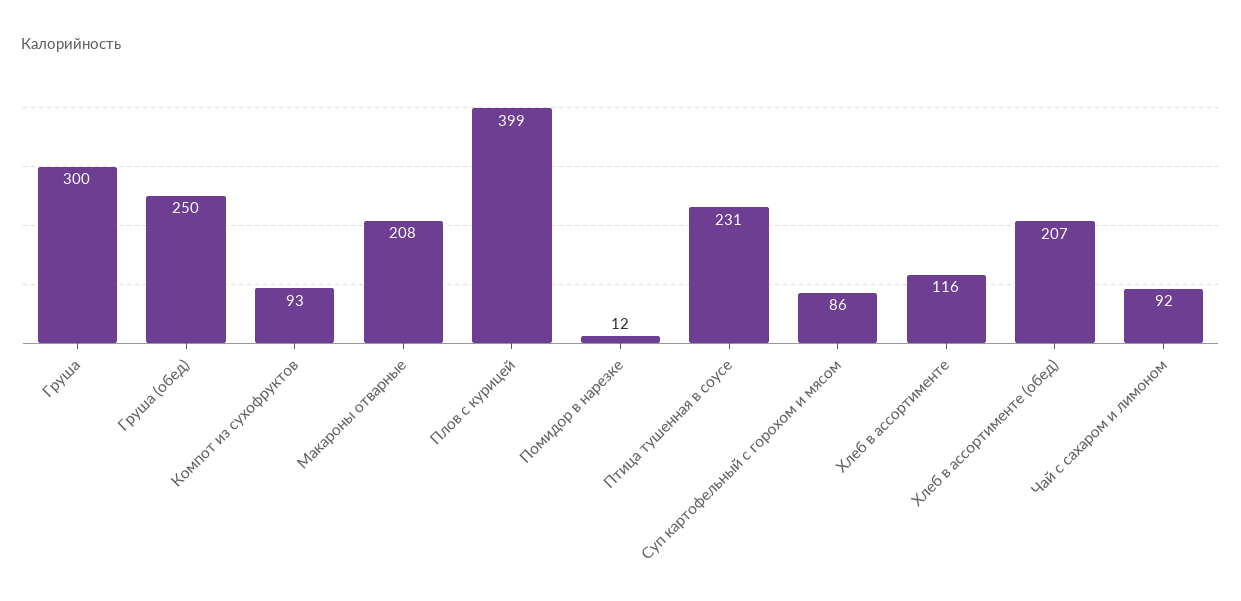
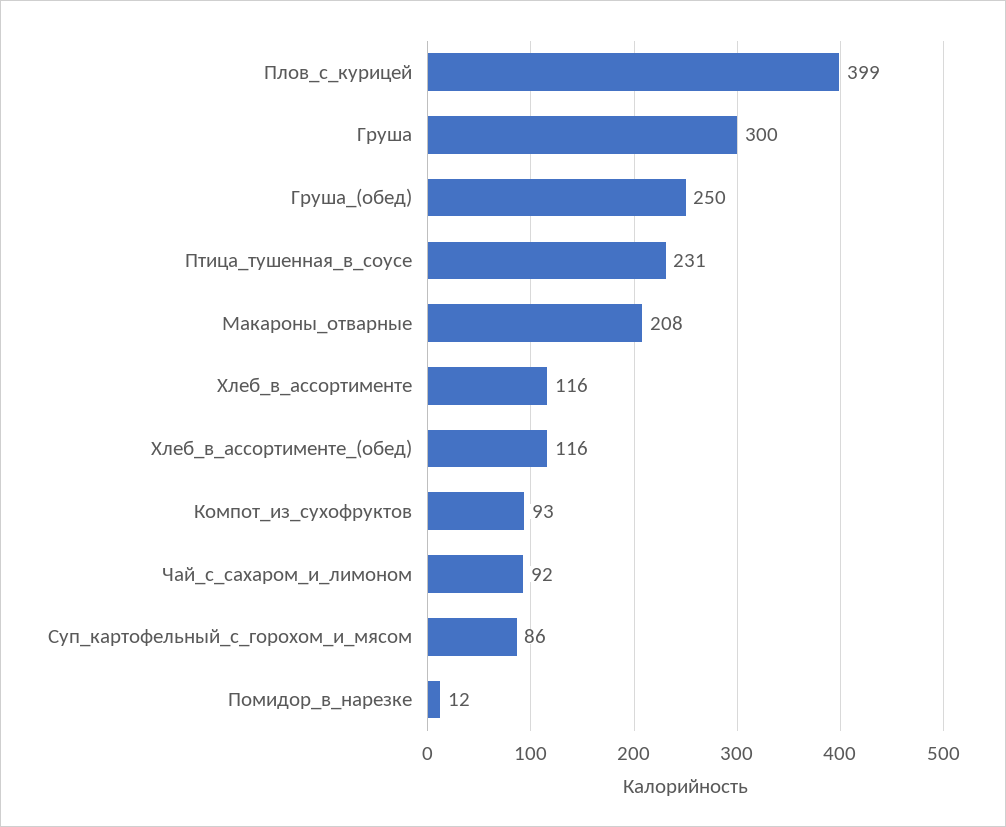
  {
    "Груша": 300,
    "Груша (обед)": 250,
    "Компот из сухофруктов": 93,
    "Макароны отварные": 208,
    "Плов с курицей": 399,
    "Помидор в нарезке": 12,
    "Птица тушенная в соусе": 231,
    "Суп картофельный с горохом и мясом": 86,
    "Хлеб в ассортименте": 116,
-   "Хлеб в ассортименте (обед)": 207,
+   "Хлеб в ассортименте (обед)": 116,
    "Чай с сахаром и лимоном": 92
  }

